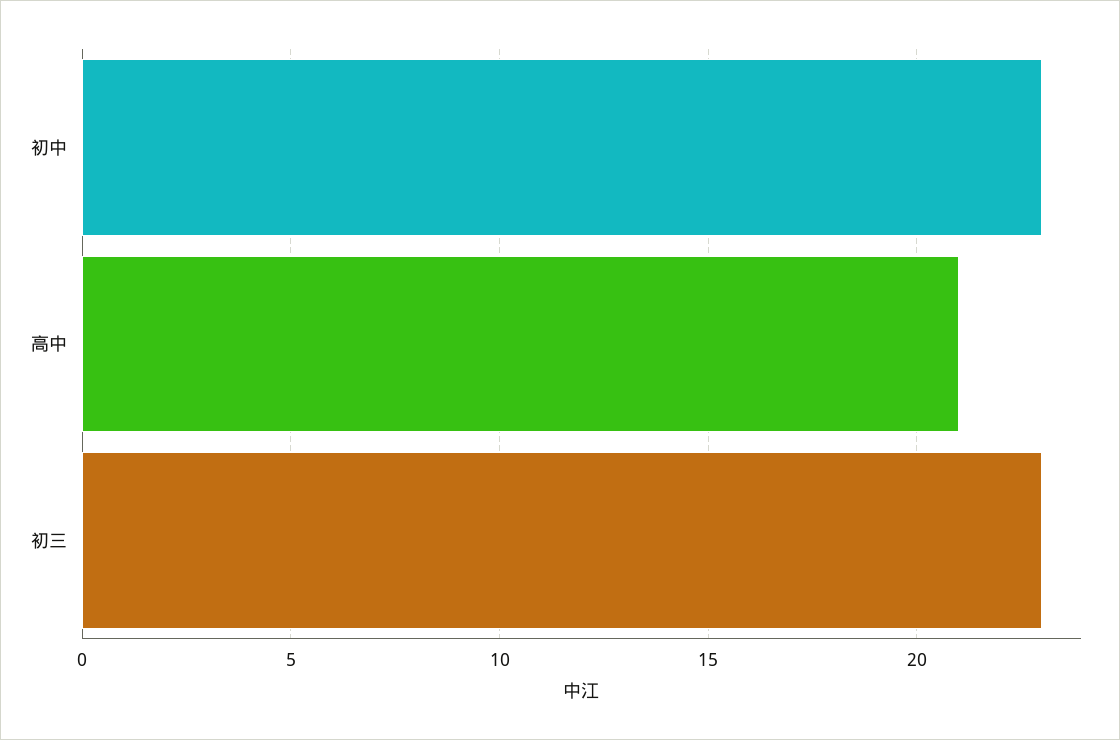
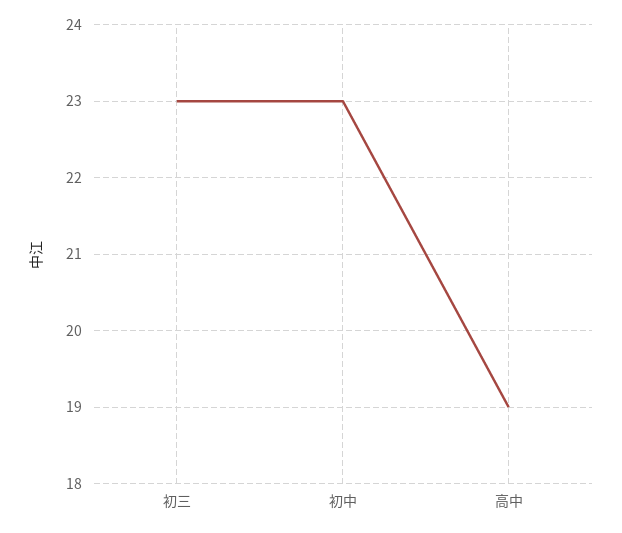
  {
    "初中": 23,
-   "高中": 21,
+   "高中": 19,
    "初三": 23
  }

